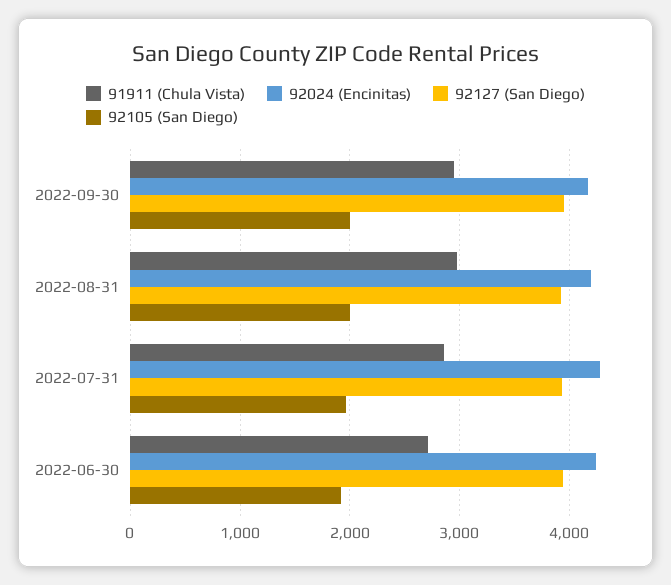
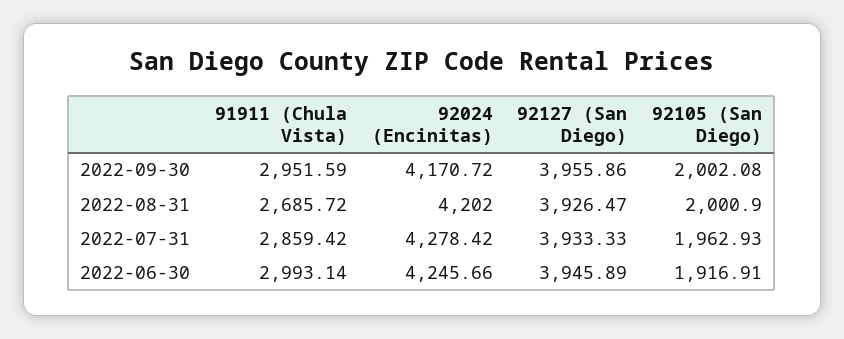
  {
    "91911 (Chula Vista)": {
      "2022-09-30": 2951.59,
-     "2022-08-31": 3000,
+     "2022-08-31": 2685.72,
      "2022-07-31": 2859.42,
-     "2022-06-30": 2700
+     "2022-06-30": 2993.14
    },
    "92024 (Encinitas)": {
      "2022-09-30": 4170.72,
      "2022-08-31": 4202,
      "2022-07-31": 4278.42,
      "2022-06-30": 4245.66
    },
    "92127 (San Diego)": {
      "2022-09-30": 3955.86,
      "2022-08-31": 3926.47,
      "2022-07-31": 3933.33,
      "2022-06-30": 3945.89
    },
    "92105 (San Diego)": {
      "2022-09-30": 2002.08,
      "2022-08-31": 2000.9,
      "2022-07-31": 1962.93,
      "2022-06-30": 1916.91
    }
  }

